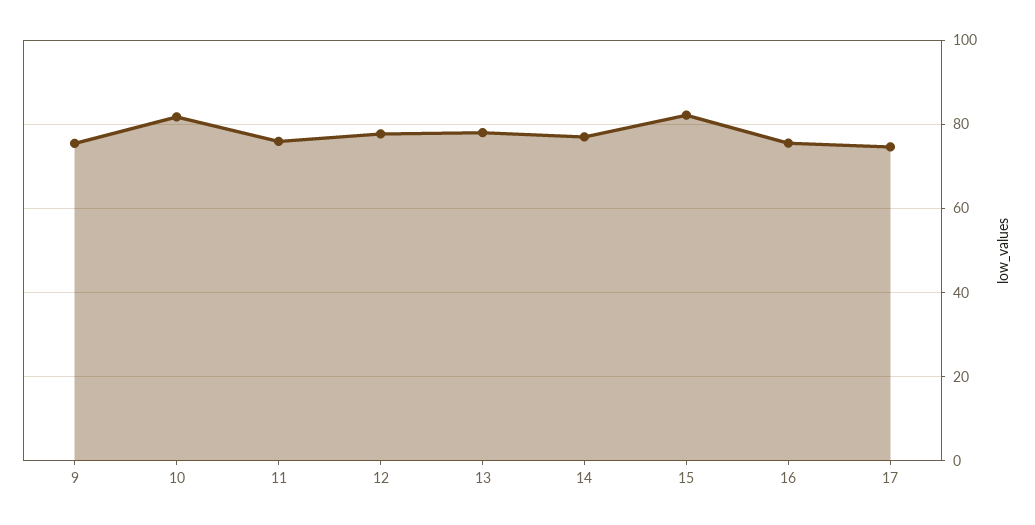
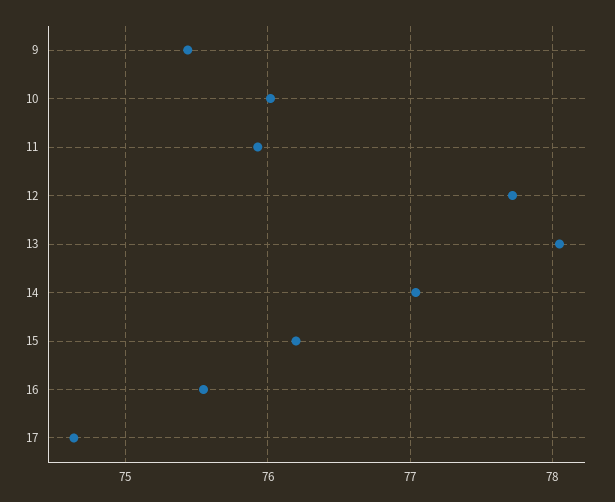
  {
    "9": 75.4,
-   "10": 82,
+   "10": 76,
    "11": 75.9,
    "12": 77.7,
    "13": 78.1,
    "14": 77,
-   "15": 82,
+   "15": 76.2,
    "16": 75.6,
    "17": 74.6
  }

